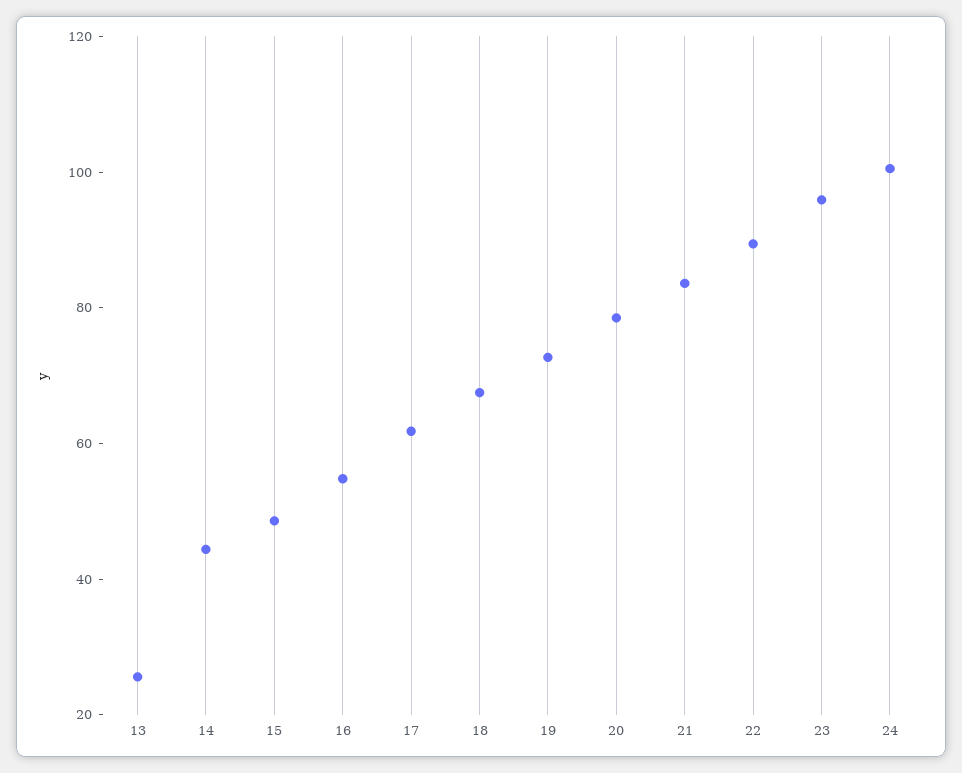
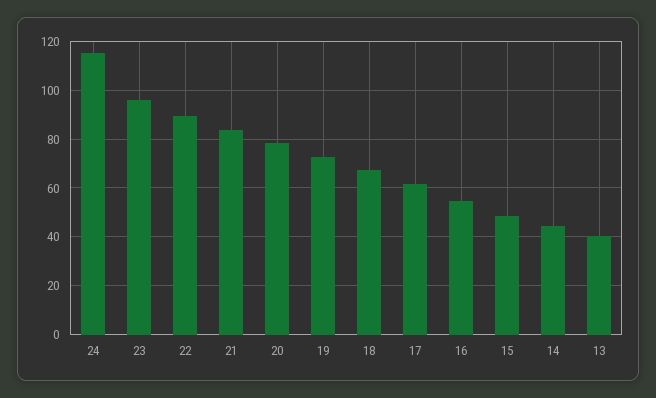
  {
-   "13": 25,
+   "13": 40,
    "14": 45,
    "15": 47.5,
    "16": 55,
    "17": 62.5,
    "18": 67.5,
    "19": 72.5,
    "20": 77.5,
    "21": 82.5,
    "22": 90,
    "23": 95,
-   "24": 100
+   "24": 115
  }

